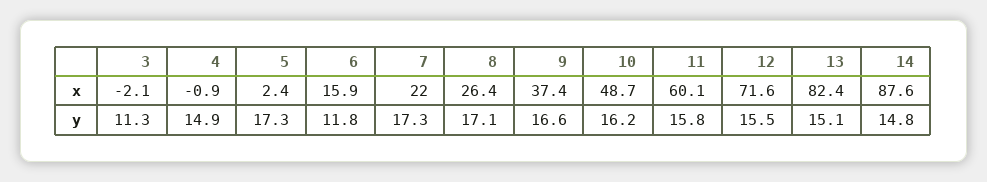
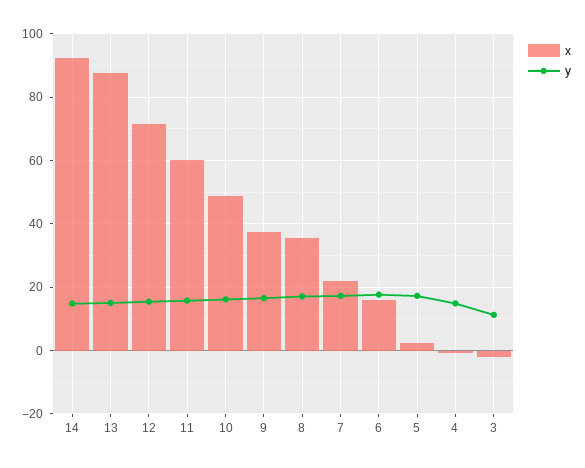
  {
    "x": {
      "3": -2.1,
      "4": -0.9,
      "5": 2.4,
      "6": 15.9,
      "7": 22,
-     "8": 26.4,
+     "8": 36,
      "9": 37.4,
      "10": 48.7,
      "11": 60.1,
      "12": 71.6,
-     "13": 82.4,
+     "13": 88,
-     "14": 87.6
+     "14": 92
    },
    "y": {
      "3": 11.3,
      "4": 14.9,
      "5": 17.3,
-     "6": 11.8,
+     "6": 18,
      "7": 17.3,
      "8": 17.1,
      "9": 16.6,
      "10": 16.2,
      "11": 15.8,
      "12": 15.5,
      "13": 15.1,
      "14": 14.8
    }
  }

